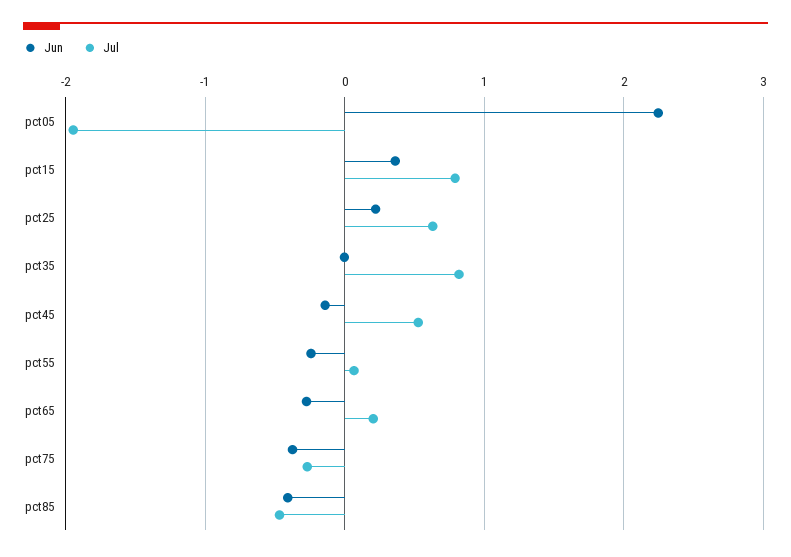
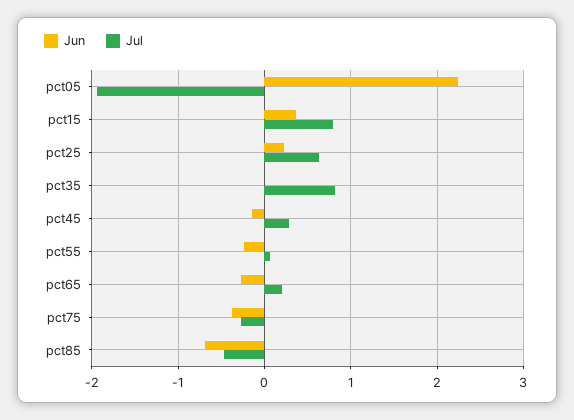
  {
    "Jun": {
      "pct05": 2.2,
      "pct15": 0.4,
      "pct25": 0.2,
      "pct35": 0,
      "pct45": -0.1,
      "pct55": -0.2,
      "pct65": -0.3,
      "pct75": -0.4,
-     "pct85": -0.4
+     "pct85": -0.7
    },
    "Jul": {
      "pct05": -1.9,
      "pct15": 0.8,
      "pct25": 0.6,
      "pct35": 0.8,
-     "pct45": 0.5,
+     "pct45": 0.3,
      "pct55": 0.1,
      "pct65": 0.2,
      "pct75": -0.3,
      "pct85": -0.5
    }
  }

